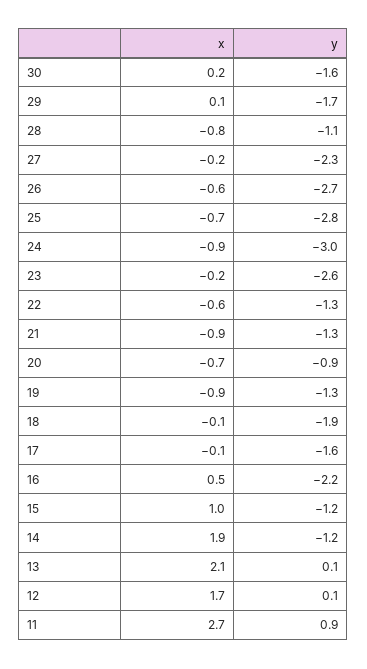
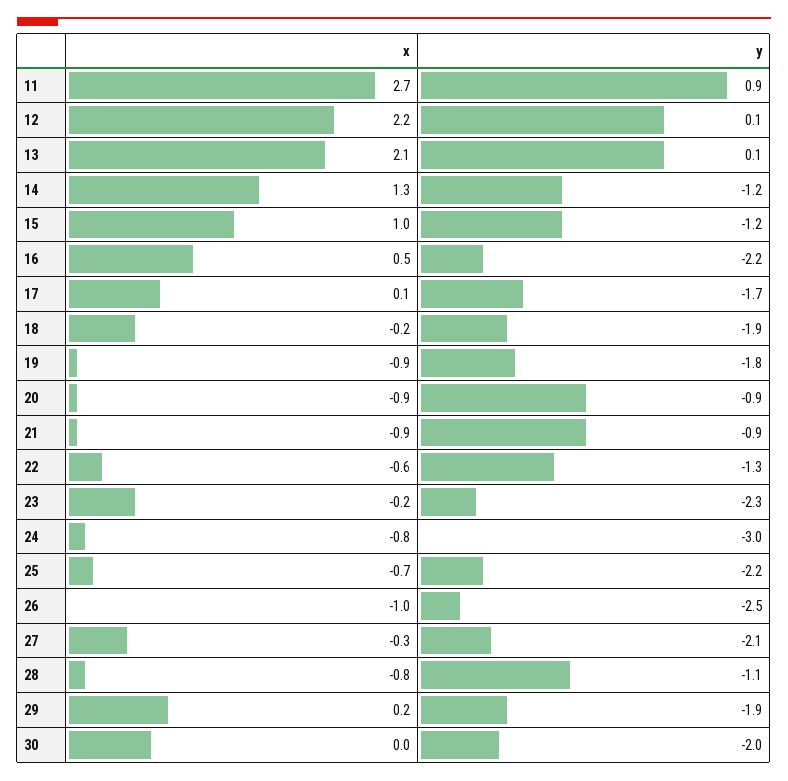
  {
    "x": {
-     "30": 0.2,
+     "30": 0,
-     "29": 0.1,
+     "29": 0.2,
      "28": -0.8,
-     "27": -0.2,
+     "27": -0.3,
-     "26": -0.6,
+     "26": -1,
      "25": -0.7,
-     "24": -0.9,
+     "24": -0.8,
      "23": -0.2,
      "22": -0.6,
      "21": -0.9,
-     "20": -0.7,
+     "20": -0.9,
      "19": -0.9,
-     "18": -0.1,
+     "18": -0.2,
-     "17": -0.1,
+     "17": 0.1,
      "16": 0.5,
      "15": 1,
-     "14": 1.9,
+     "14": 1.3,
      "13": 2.1,
-     "12": 1.7,
+     "12": 2.2,
      "11": 2.7
    },
    "y": {
-     "30": -1.6,
+     "30": -2,
-     "29": -1.7,
+     "29": -1.9,
      "28": -1.1,
-     "27": -2.3,
+     "27": -2.1,
-     "26": -2.7,
+     "26": -2.5,
-     "25": -2.8,
+     "25": -2.2,
      "24": -3,
-     "23": -2.6,
+     "23": -2.3,
      "22": -1.3,
-     "21": -1.3,
+     "21": -0.9,
      "20": -0.9,
-     "19": -1.3,
+     "19": -1.8,
      "18": -1.9,
-     "17": -1.6,
+     "17": -1.7,
      "16": -2.2,
      "15": -1.2,
      "14": -1.2,
      "13": 0.1,
      "12": 0.1,
      "11": 0.9
    }
  }

